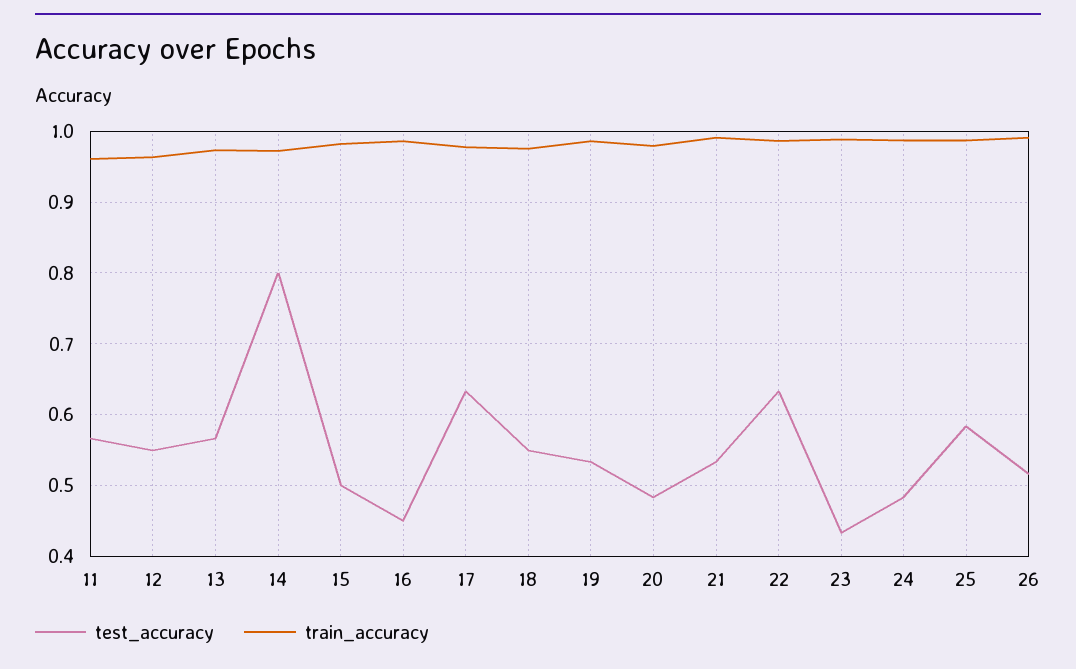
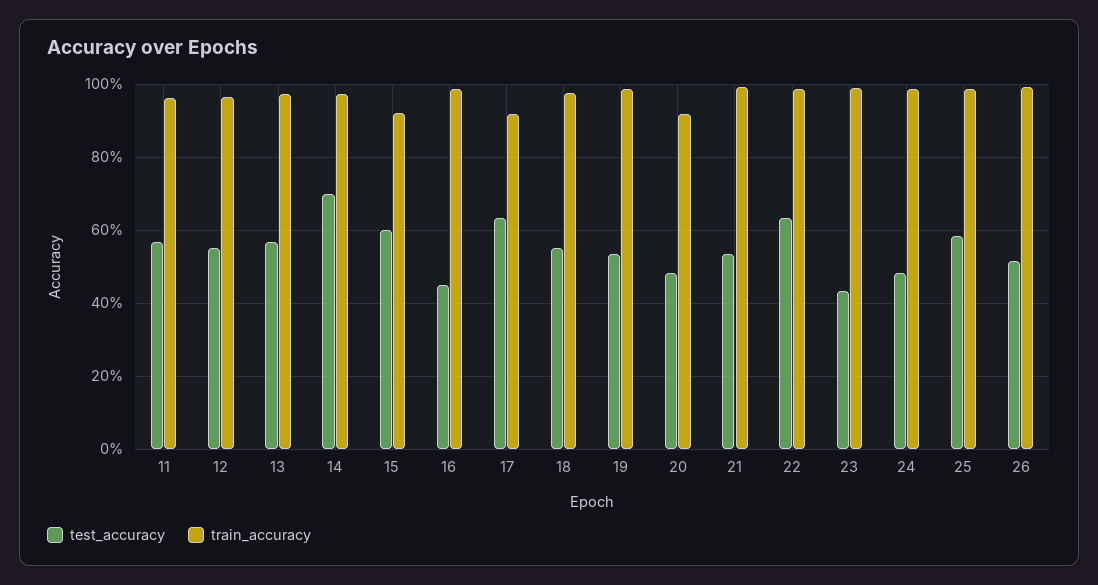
  {
    "test_accuracy": {
      "11": 0.57,
      "12": 0.55,
      "13": 0.57,
-     "14": 0.8,
+     "14": 0.7,
-     "15": 0.5,
+     "15": 0.6,
      "16": 0.45,
      "17": 0.63,
      "18": 0.55,
      "19": 0.53,
      "20": 0.48,
      "21": 0.53,
      "22": 0.63,
      "23": 0.43,
      "24": 0.48,
      "25": 0.58,
      "26": 0.52
    },
    "train_accuracy": {
      "11": 0.96,
      "12": 0.96,
      "13": 0.97,
      "14": 0.97,
-     "15": 0.98,
+     "15": 0.92,
      "16": 0.99,
-     "17": 0.98,
+     "17": 0.92,
      "18": 0.98,
      "19": 0.99,
-     "20": 0.98,
+     "20": 0.92,
      "21": 0.99,
      "22": 0.99,
      "23": 0.99,
      "24": 0.99,
      "25": 0.99,
      "26": 0.99
    }
  }

